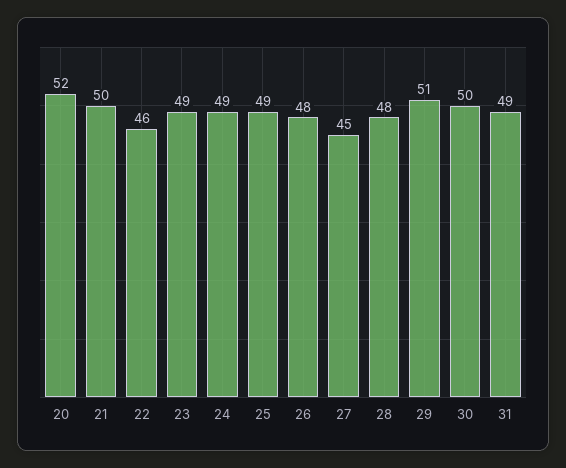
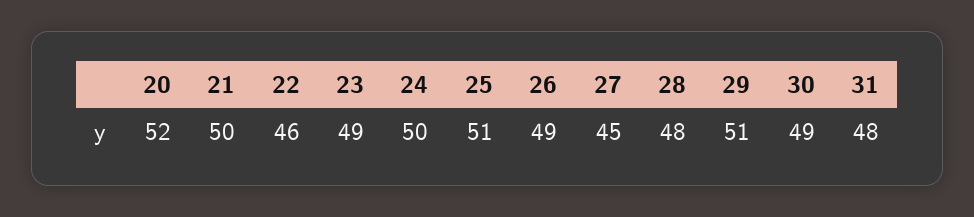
  {
    "20": 52,
    "21": 50,
    "22": 46,
    "23": 49,
-   "24": 49,
+   "24": 50,
-   "25": 49,
+   "25": 51,
-   "26": 48,
+   "26": 49,
    "27": 45,
    "28": 48,
    "29": 51,
-   "30": 50,
+   "30": 49,
-   "31": 49
+   "31": 48
  }

